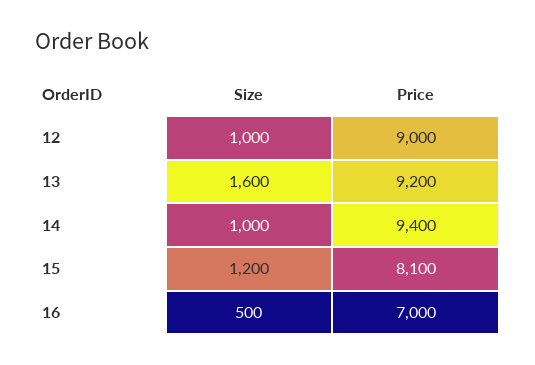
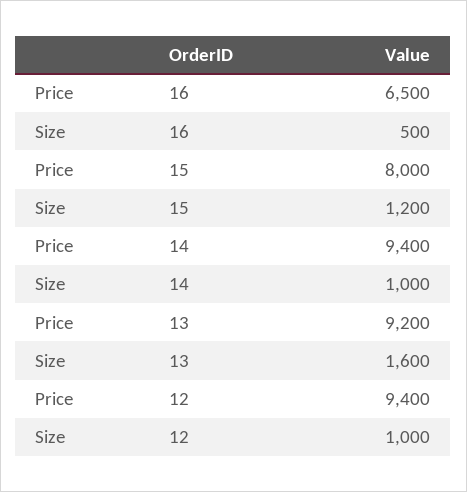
  {
    "Size": {
      "12": 1000,
      "13": 1600,
      "14": 1000,
      "15": 1200,
      "16": 500
    },
    "Price": {
-     "12": 9000,
+     "12": 9400,
      "13": 9200,
      "14": 9400,
-     "15": 8100,
+     "15": 8000,
-     "16": 7000
+     "16": 6500
    }
  }

